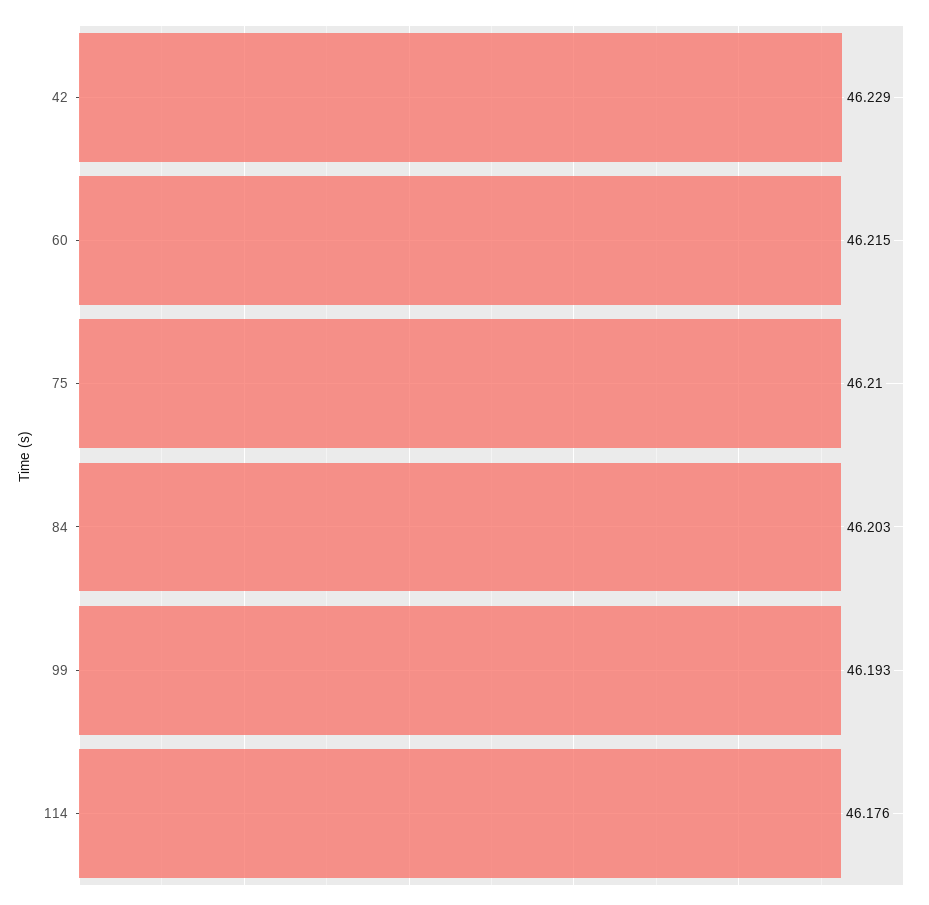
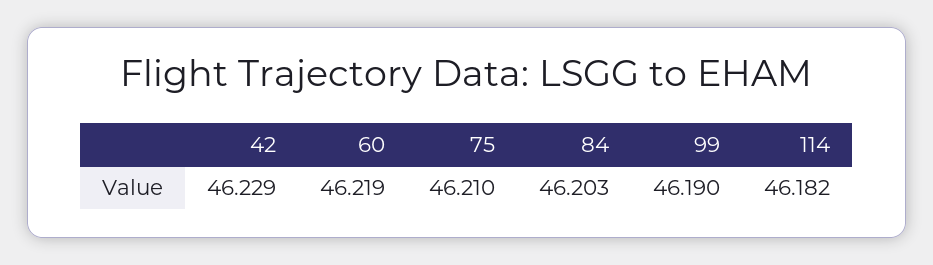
  {
    "42": 46.229,
-   "60": 46.215,
+   "60": 46.219,
    "75": 46.21,
    "84": 46.203,
-   "99": 46.193,
+   "99": 46.19,
-   "114": 46.176
+   "114": 46.182
  }

